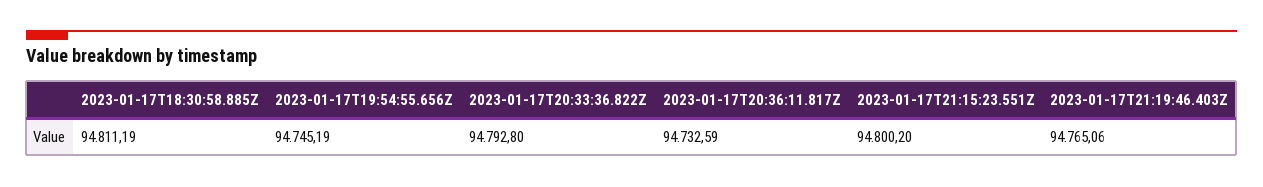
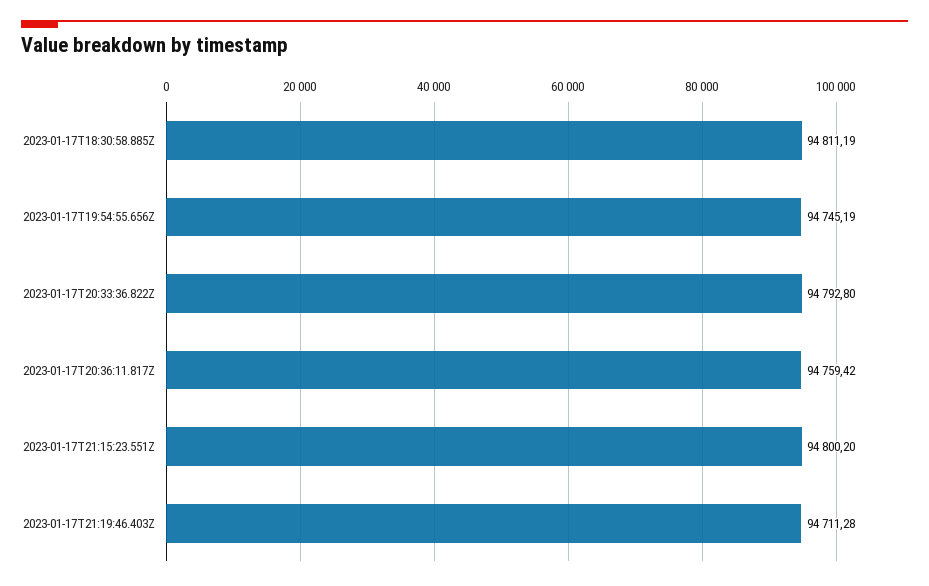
  {
    "2023-01-17T18:30:58.885Z": 94811.19,
    "2023-01-17T19:54:55.656Z": 94745.19,
    "2023-01-17T20:33:36.822Z": 94792.8,
-   "2023-01-17T20:36:11.817Z": 94732.59,
+   "2023-01-17T20:36:11.817Z": 94759.42,
    "2023-01-17T21:15:23.551Z": 94800.2,
-   "2023-01-17T21:19:46.403Z": 94765.06
+   "2023-01-17T21:19:46.403Z": 94711.28
  }

